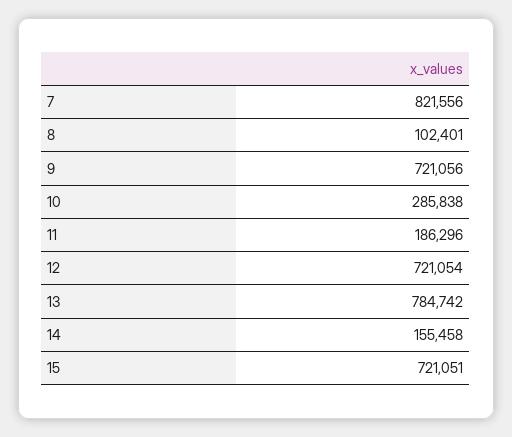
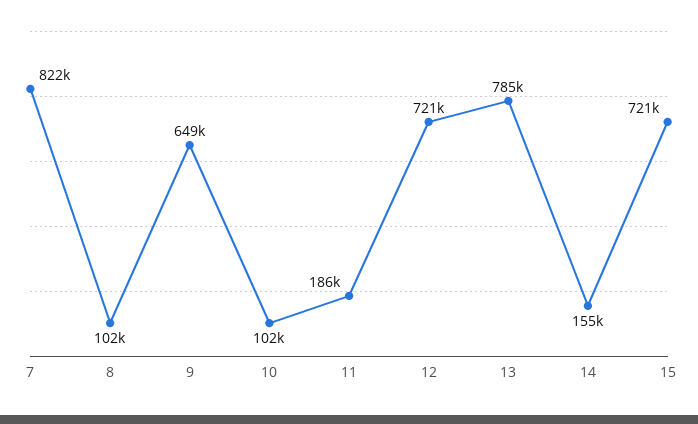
  {
    "7": 821556,
    "8": 102401,
-   "9": 721056,
+   "9": 649000,
-   "10": 285838,
+   "10": 102000,
    "11": 186296,
    "12": 721054,
    "13": 784742,
    "14": 155458,
    "15": 721051
  }

